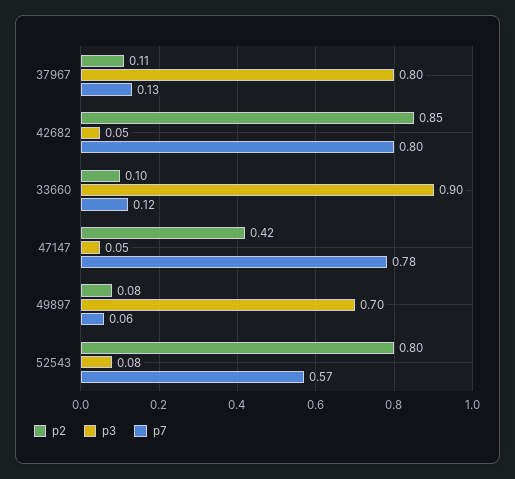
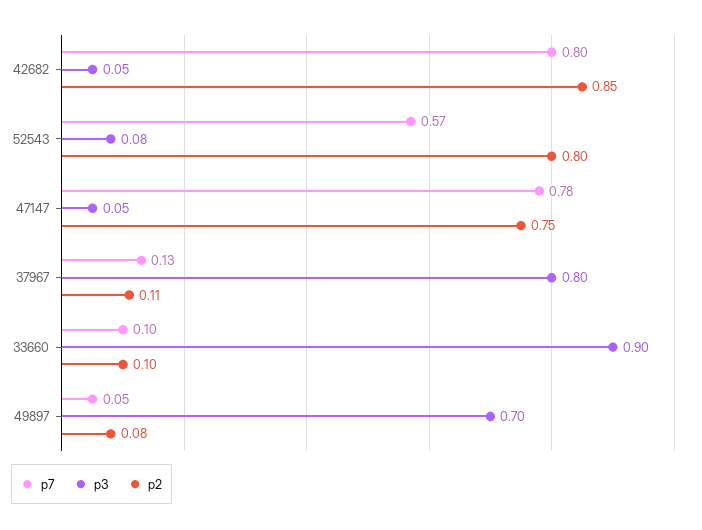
  {
    "p2": {
      "37967": 0.11,
      "42682": 0.85,
      "33660": 0.1,
-     "47147": 0.42,
+     "47147": 0.75,
      "49897": 0.08,
      "52543": 0.8
    },
    "p3": {
      "37967": 0.8,
      "42682": 0.05,
      "33660": 0.9,
      "47147": 0.05,
      "49897": 0.7,
      "52543": 0.08
    },
    "p7": {
      "37967": 0.13,
      "42682": 0.8,
-     "33660": 0.12,
+     "33660": 0.1,
      "47147": 0.78,
-     "49897": 0.06,
+     "49897": 0.05,
      "52543": 0.57
    }
  }

